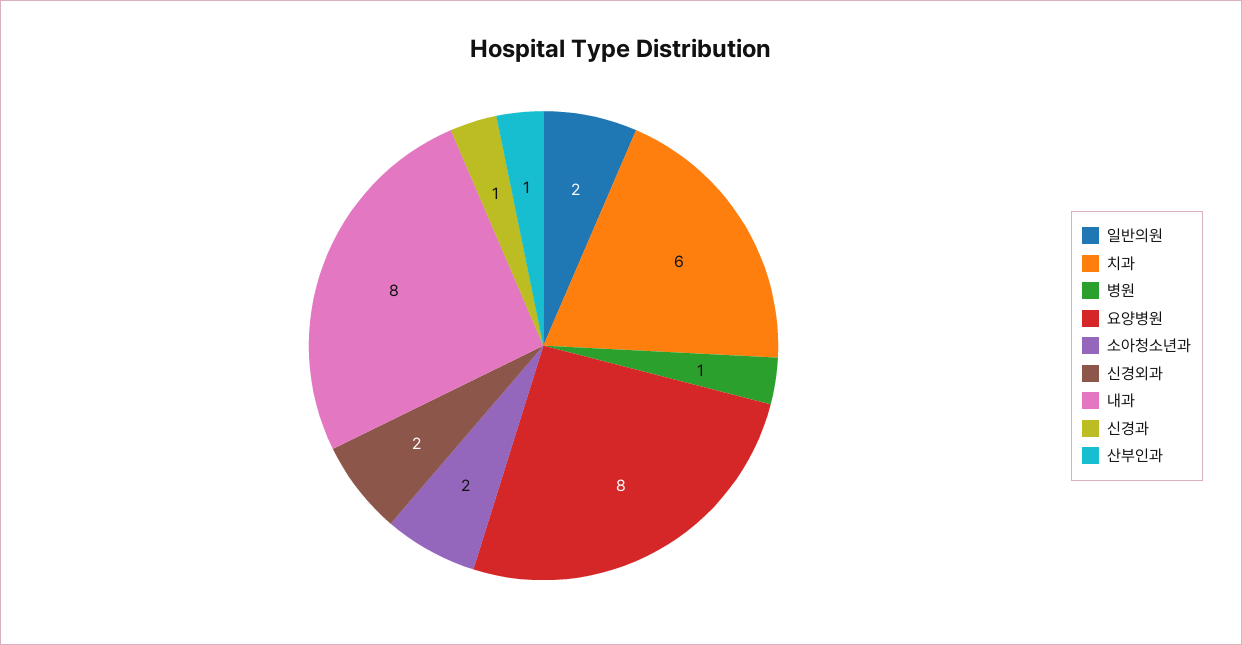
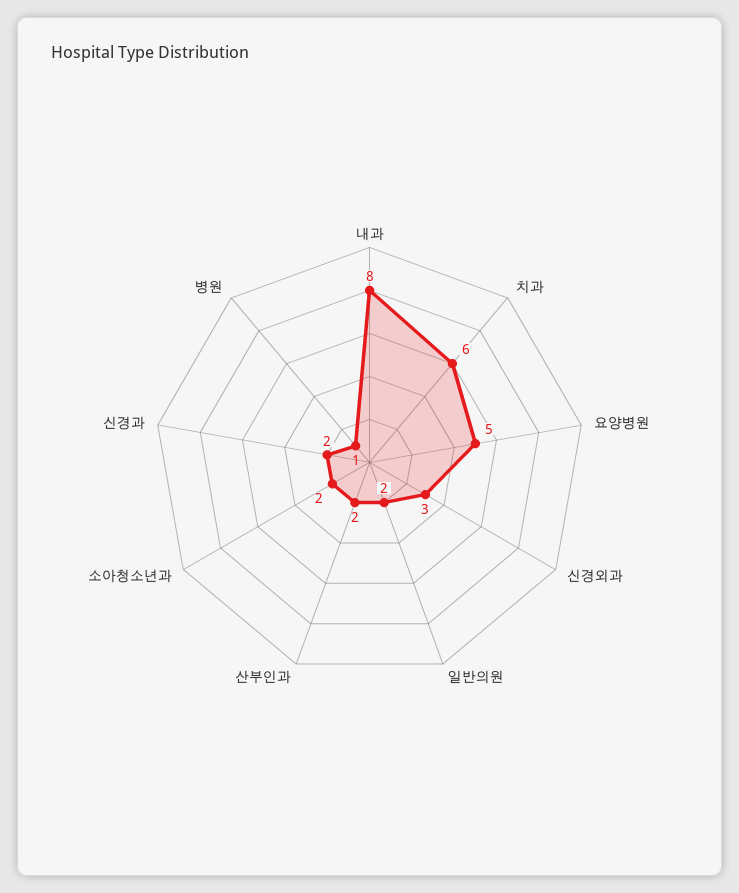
  {
    "일반의원": 2,
    "치과": 6,
    "병원": 1,
-   "요양병원": 8,
+   "요양병원": 5,
    "소아청소년과": 2,
-   "신경외과": 2,
+   "신경외과": 3,
    "내과": 8,
-   "신경과": 1,
+   "신경과": 2,
-   "산부인과": 1
+   "산부인과": 2
  }

